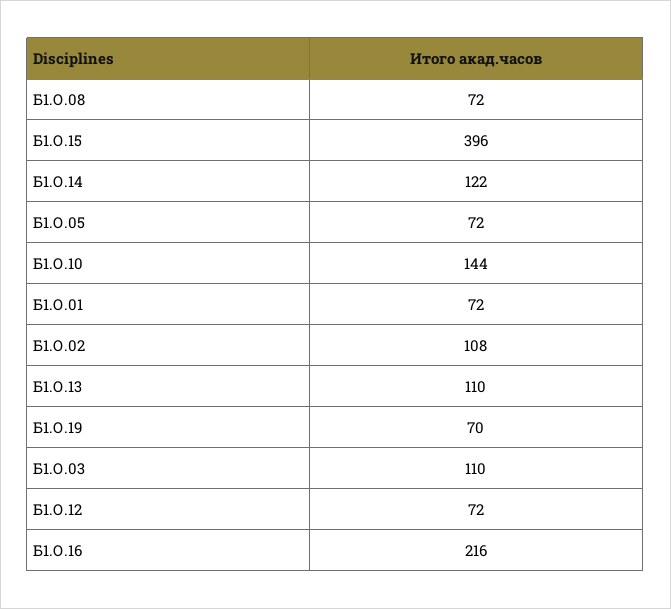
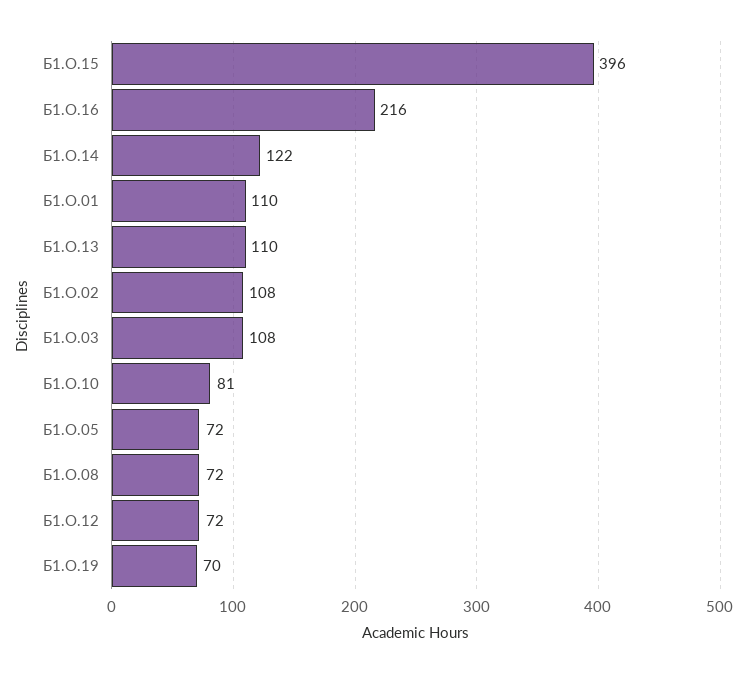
  {
    "Б1.О.08": 72,
    "Б1.О.15": 396,
    "Б1.О.14": 122,
    "Б1.О.05": 72,
-   "Б1.О.10": 144,
+   "Б1.О.10": 81,
-   "Б1.О.01": 72,
+   "Б1.О.01": 110,
    "Б1.О.02": 108,
    "Б1.О.13": 110,
    "Б1.О.19": 70,
-   "Б1.О.03": 110,
+   "Б1.О.03": 108,
    "Б1.О.12": 72,
    "Б1.О.16": 216
  }

